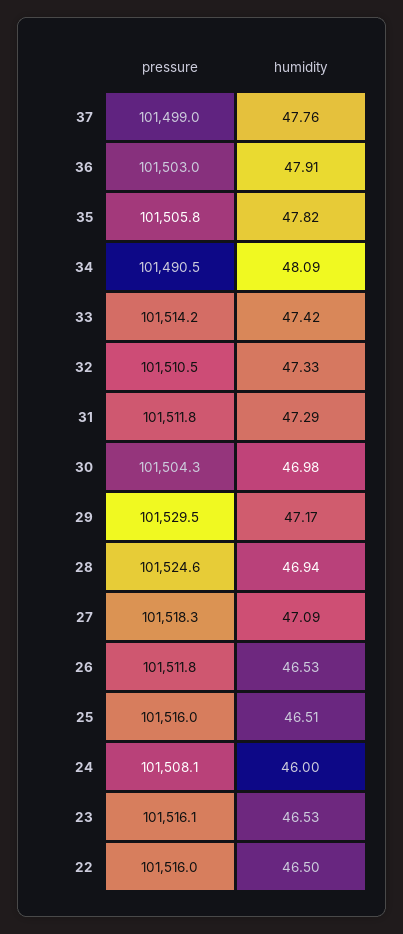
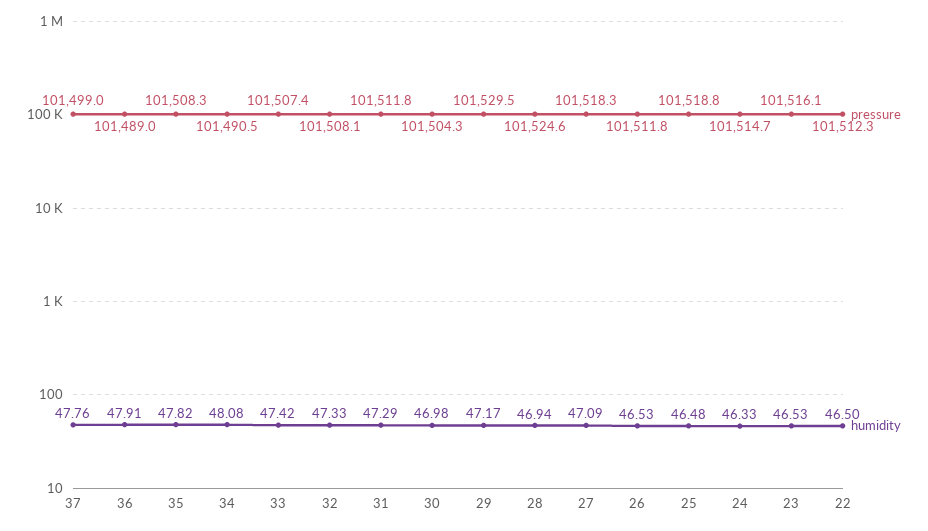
  {
    "pressure": {
      "37": 101499,
-     "36": 101503,
+     "36": 101489,
-     "35": 101505.8,
+     "35": 101508.3,
      "34": 101490.5,
-     "33": 101514.2,
+     "33": 101507.4,
-     "32": 101510.5,
+     "32": 101508.1,
      "31": 101511.8,
      "30": 101504.3,
      "29": 101529.5,
      "28": 101524.6,
      "27": 101518.3,
      "26": 101511.8,
-     "25": 101516,
+     "25": 101518.8,
-     "24": 101508.1,
+     "24": 101514.7,
      "23": 101516.1,
-     "22": 101516
+     "22": 101512.3
    },
    "humidity": {
      "37": 47.76,
      "36": 47.91,
      "35": 47.82,
-     "34": 48.09,
+     "34": 48.08,
      "33": 47.42,
      "32": 47.33,
      "31": 47.29,
      "30": 46.98,
      "29": 47.17,
      "28": 46.94,
      "27": 47.09,
      "26": 46.53,
-     "25": 46.51,
+     "25": 46.48,
-     "24": 46,
+     "24": 46.33,
      "23": 46.53,
      "22": 46.5
    }
  }

